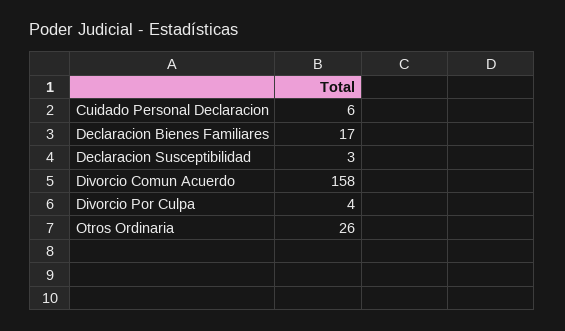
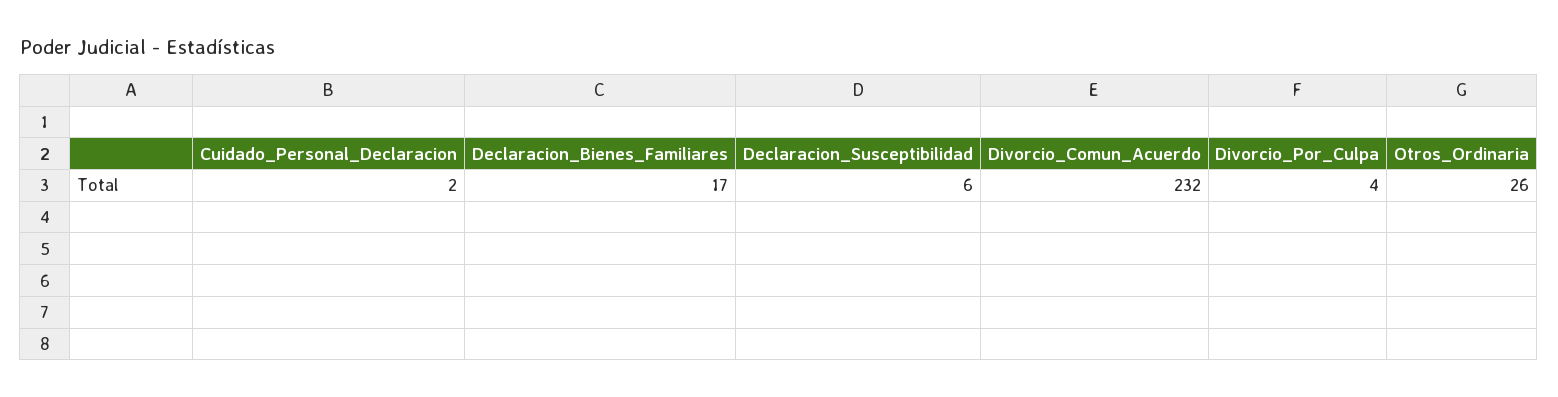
  {
-   "Cuidado Personal Declaracion": 6,
+   "Cuidado Personal Declaracion": 2,
    "Declaracion Bienes Familiares": 17,
-   "Declaracion Susceptibilidad": 3,
+   "Declaracion Susceptibilidad": 6,
-   "Divorcio Comun Acuerdo": 158,
+   "Divorcio Comun Acuerdo": 232,
    "Divorcio Por Culpa": 4,
    "Otros Ordinaria": 26
  }

